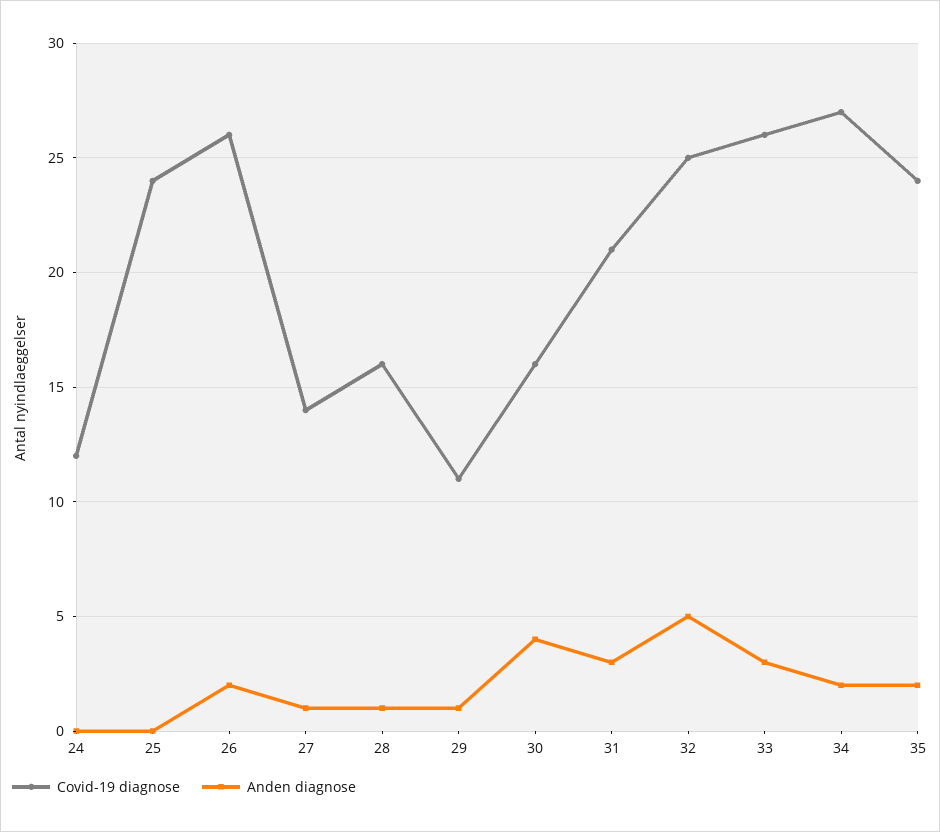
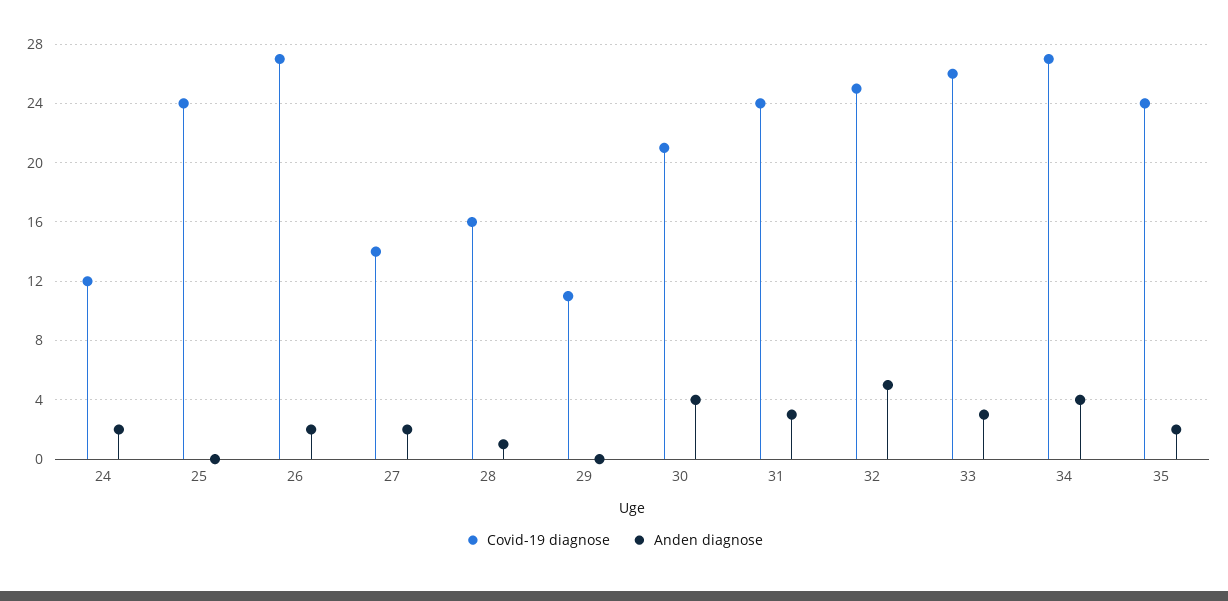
  {
    "Covid-19 diagnose": {
      "24": 12,
      "25": 24,
-     "26": 26,
+     "26": 27,
      "27": 14,
      "28": 16,
      "29": 11,
-     "30": 16,
+     "30": 21,
-     "31": 21,
+     "31": 24,
      "32": 25,
      "33": 26,
      "34": 27,
      "35": 24
    },
    "Anden diagnose": {
-     "24": 0,
+     "24": 2,
      "25": 0,
      "26": 2,
-     "27": 1,
+     "27": 2,
      "28": 1,
-     "29": 1,
+     "29": 0,
      "30": 4,
      "31": 3,
      "32": 5,
      "33": 3,
-     "34": 2,
+     "34": 4,
      "35": 2
    }
  }

